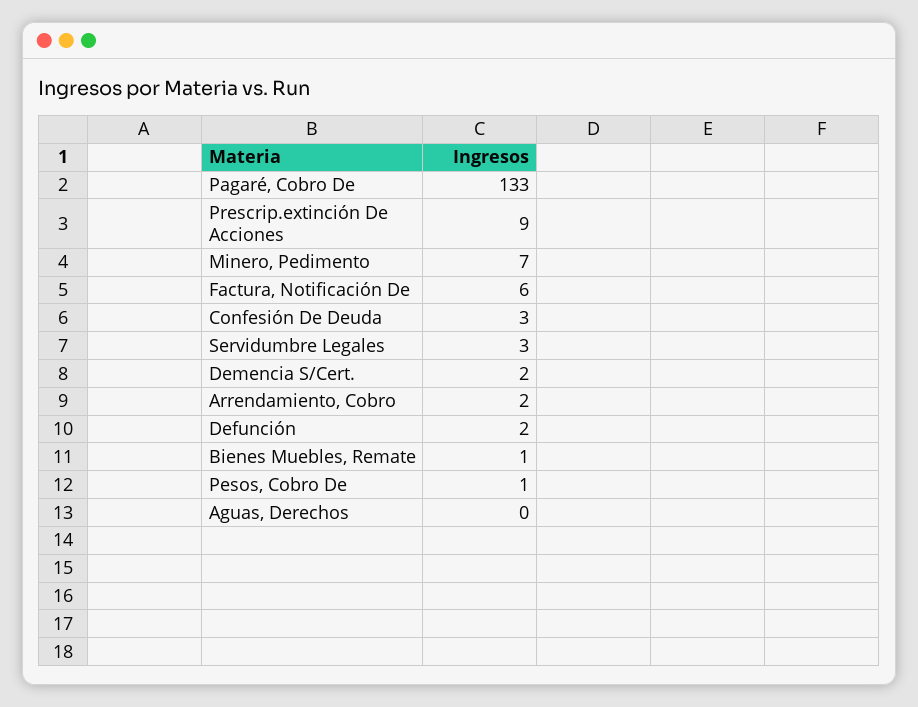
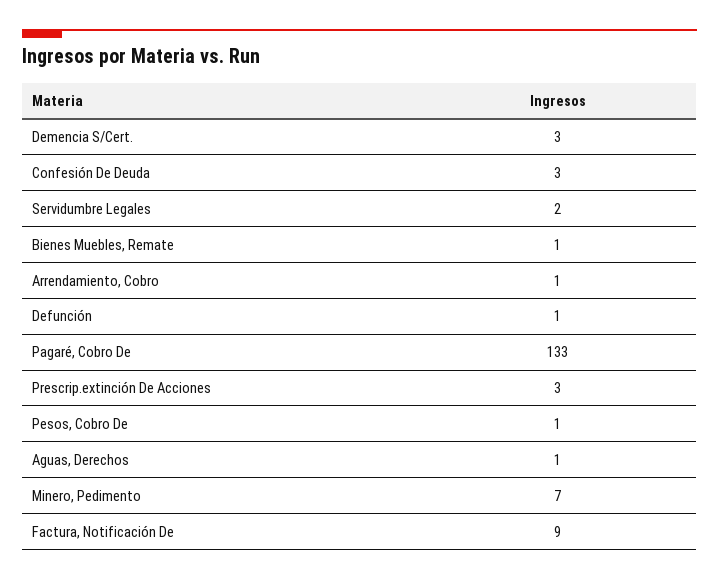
  {
    "Pagaré, Cobro De": 133,
-   "Prescrip.extinción De Acciones": 9,
+   "Prescrip.extinción De Acciones": 3,
    "Minero, Pedimento": 7,
-   "Factura, Notificación De": 6,
+   "Factura, Notificación De": 9,
    "Confesión De Deuda": 3,
-   "Servidumbre Legales": 3,
+   "Servidumbre Legales": 2,
-   "Demencia S/Cert.": 2,
+   "Demencia S/Cert.": 3,
-   "Arrendamiento, Cobro": 2,
+   "Arrendamiento, Cobro": 1,
-   "Defunción": 2,
+   "Defunción": 1,
    "Bienes Muebles, Remate": 1,
    "Pesos, Cobro De": 1,
-   "Aguas, Derechos": 0
+   "Aguas, Derechos": 1
  }

